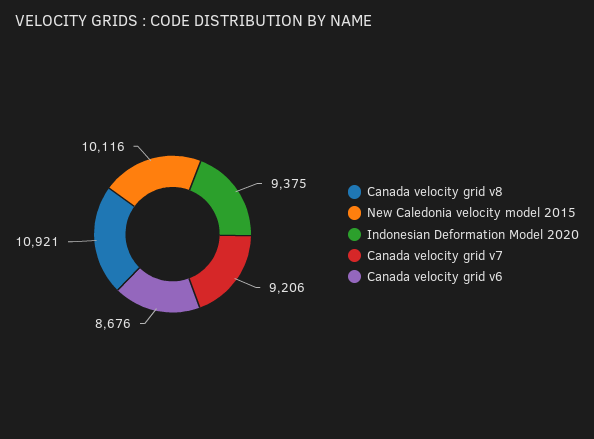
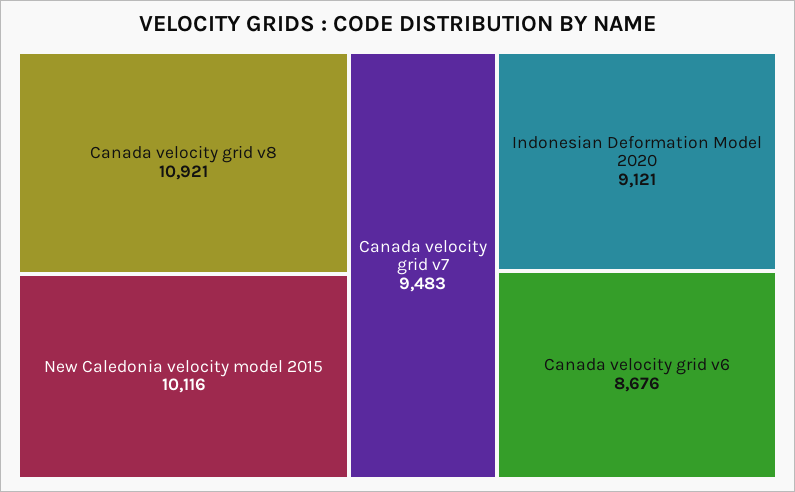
  {
    "Canada velocity grid v8": 10921,
    "New Caledonia velocity model 2015": 10116,
-   "Indonesian Deformation Model 2020": 9375,
+   "Indonesian Deformation Model 2020": 9121,
-   "Canada velocity grid v7": 9206,
+   "Canada velocity grid v7": 9483,
    "Canada velocity grid v6": 8676
  }

